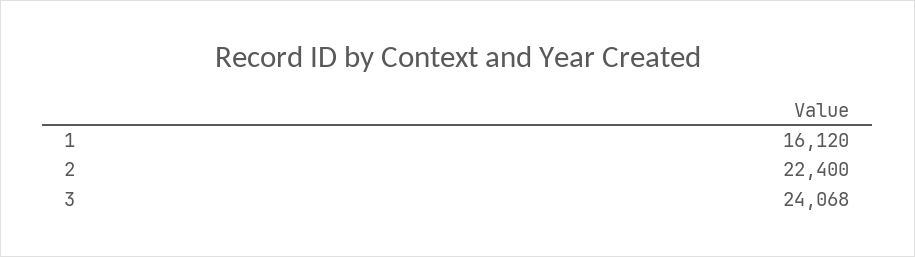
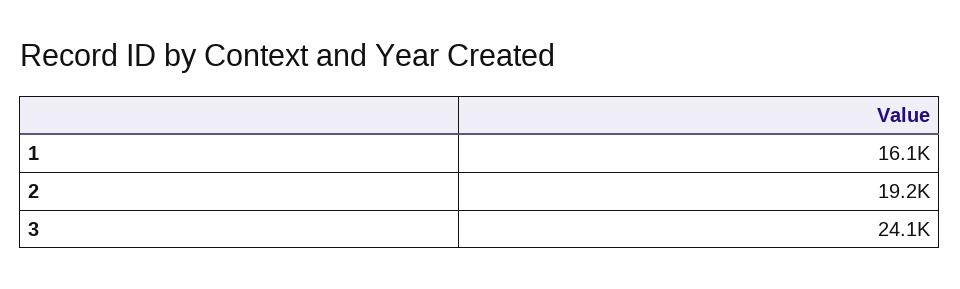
  {
    "1": 16120,
-   "2": 22400,
+   "2": 19200,
    "3": 24068
  }

